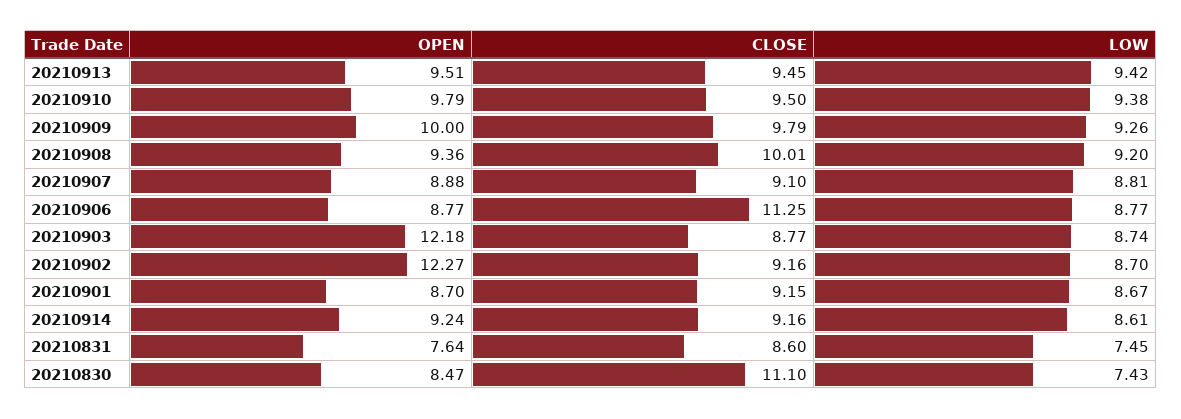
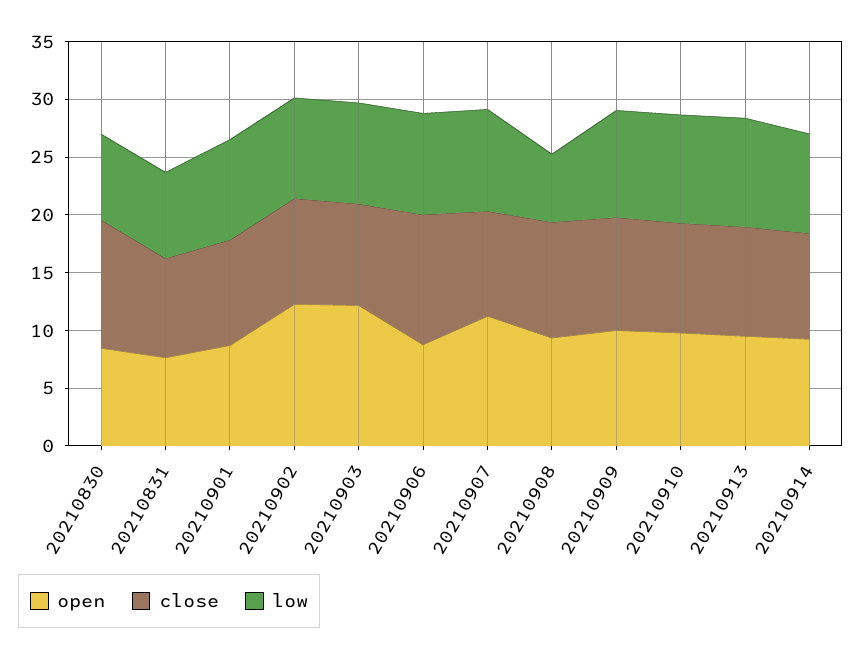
  {
    "OPEN": {
      "20210913": 9.51,
      "20210910": 9.79,
      "20210909": 10,
      "20210908": 9.36,
-     "20210907": 8.88,
+     "20210907": 11,
      "20210906": 8.77,
      "20210903": 12.18,
      "20210902": 12.27,
      "20210901": 8.7,
      "20210914": 9.24,
      "20210831": 7.64,
      "20210830": 8.47
    },
    "CLOSE": {
      "20210913": 9.45,
      "20210910": 9.5,
      "20210909": 9.79,
      "20210908": 10.01,
      "20210907": 9.1,
      "20210906": 11.25,
      "20210903": 8.77,
      "20210902": 9.16,
      "20210901": 9.15,
      "20210914": 9.16,
      "20210831": 8.6,
      "20210830": 11.1
    },
    "LOW": {
      "20210913": 9.42,
      "20210910": 9.38,
      "20210909": 9.26,
-     "20210908": 9.2,
+     "20210908": 6,
      "20210907": 8.81,
      "20210906": 8.77,
      "20210903": 8.74,
      "20210902": 8.7,
      "20210901": 8.67,
      "20210914": 8.61,
      "20210831": 7.45,
      "20210830": 7.43
    }
  }

